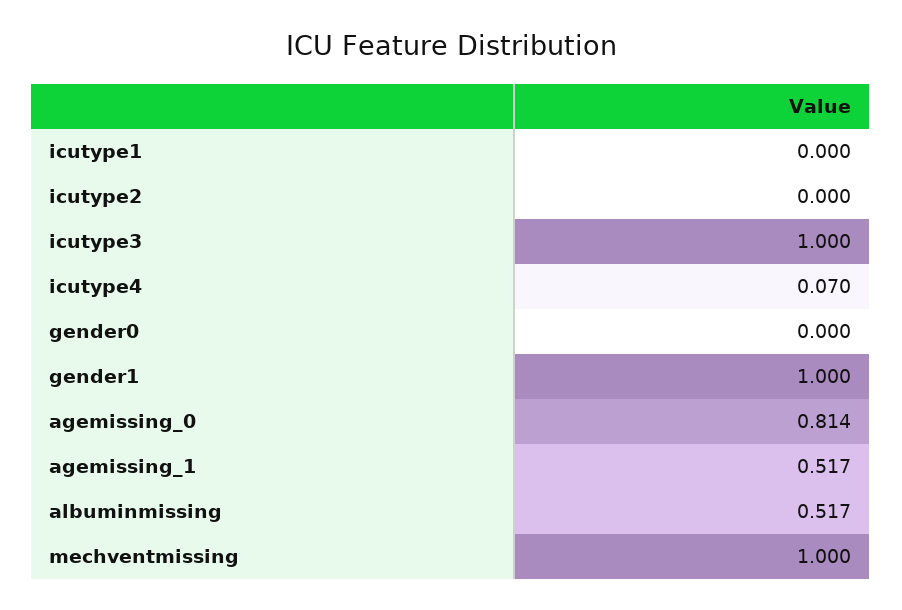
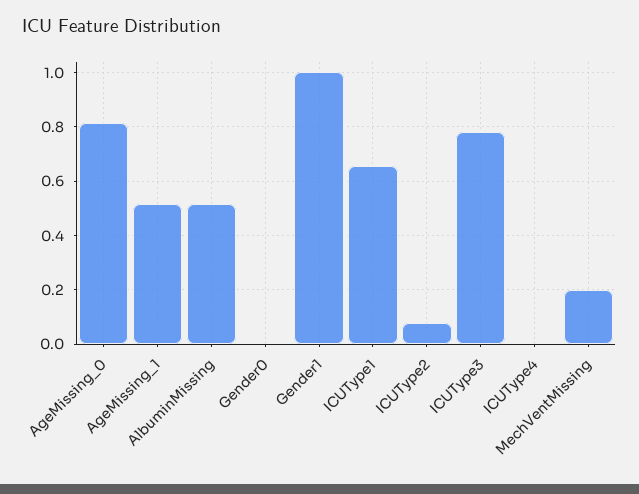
  {
-   "icutype1": 0,
+   "icutype1": 0.65,
-   "icutype2": 0,
+   "icutype2": 0.075,
-   "icutype3": 1,
+   "icutype3": 0.775,
-   "icutype4": 0.07,
+   "icutype4": 0,
    "gender0": 0,
    "gender1": 1,
    "agemissing_0": 0.814,
    "agemissing_1": 0.517,
    "albuminmissing": 0.517,
-   "mechventmissing": 1
+   "mechventmissing": 0.2
  }

